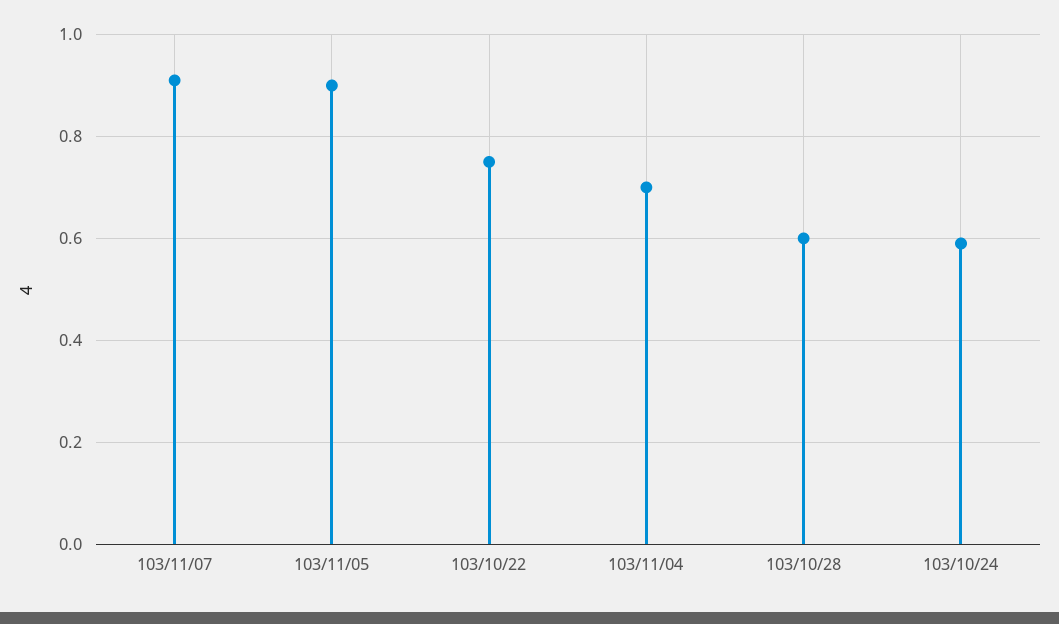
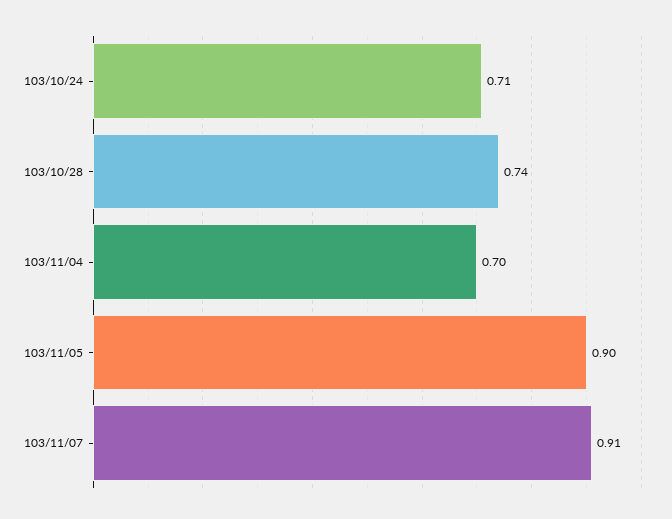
  {
    "103/11/07": 0.91,
    "103/11/05": 0.9,
-   "103/10/22": 0.75,
    "103/11/04": 0.7,
-   "103/10/28": 0.6,
+   "103/10/28": 0.74,
-   "103/10/24": 0.6
+   "103/10/24": 0.71
  }

